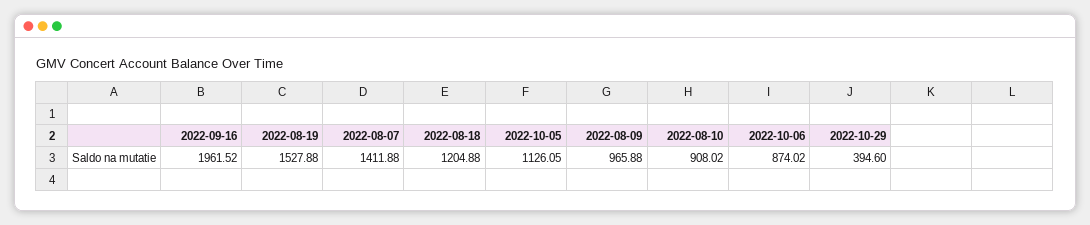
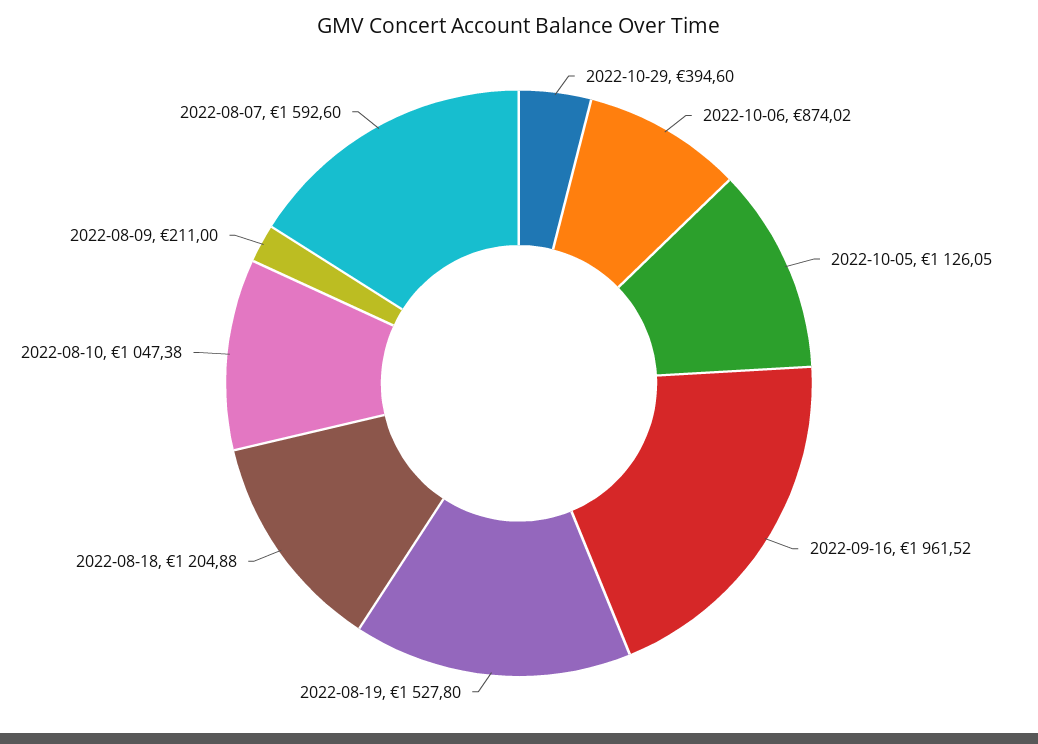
  {
    "2022-09-16": 1961.52,
-   "2022-08-19": 1527.88,
+   "2022-08-19": 1527.8,
-   "2022-08-07": 1411.88,
+   "2022-08-07": 1592.6,
    "2022-08-18": 1204.88,
    "2022-10-05": 1126.05,
-   "2022-08-09": 965.88,
+   "2022-08-09": 211,
-   "2022-08-10": 908.02,
+   "2022-08-10": 1047.38,
    "2022-10-06": 874.02,
    "2022-10-29": 394.6
  }

